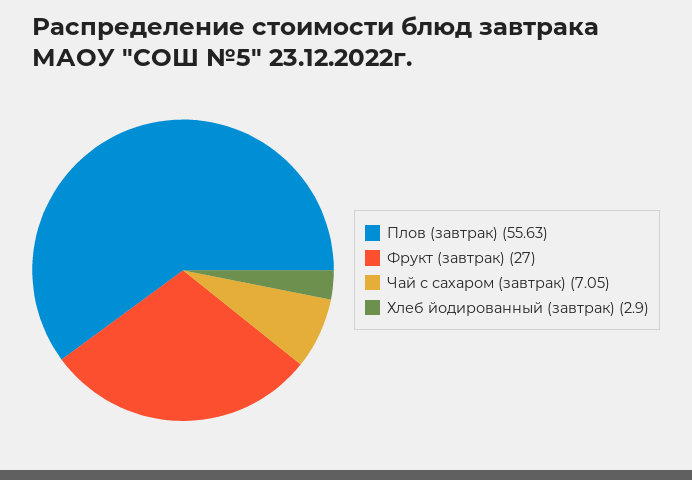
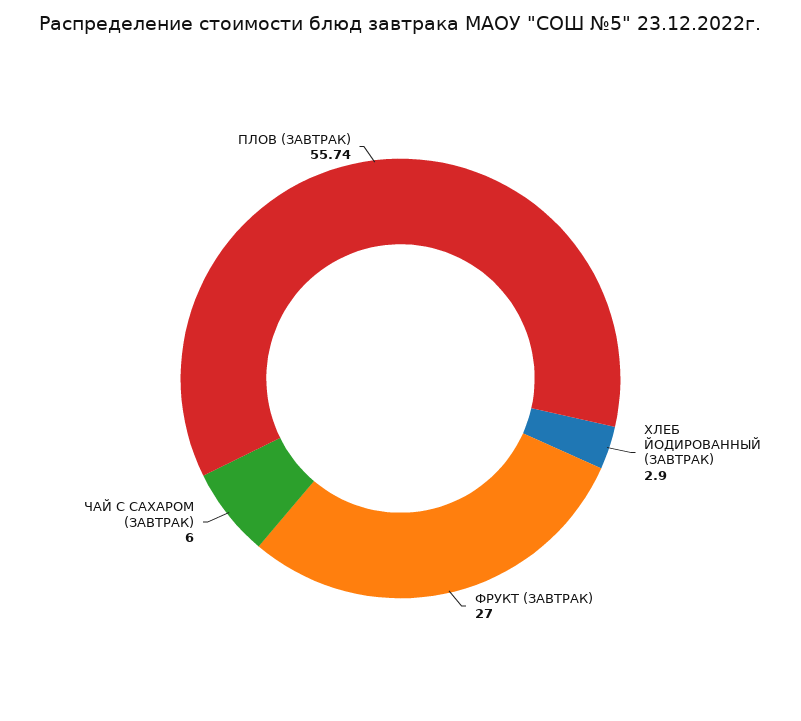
  {
-   "Плов (завтрак)": 55.63,
+   "Плов (завтрак)": 55.74,
    "Фрукт (завтрак)": 27,
-   "Чай с сахаром (завтрак)": 7.05,
+   "Чай с сахаром (завтрак)": 6,
    "Хлеб йодированный (завтрак)": 2.9
  }

